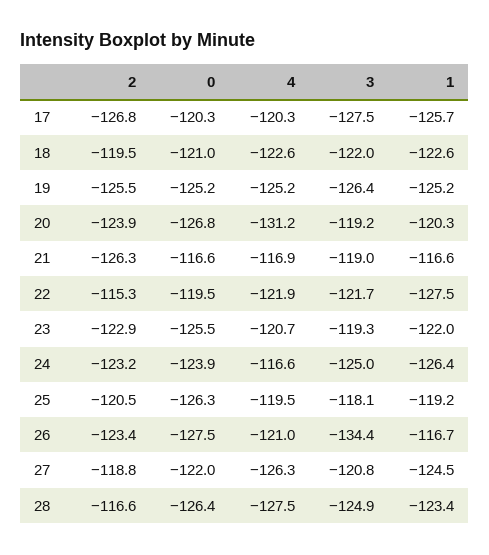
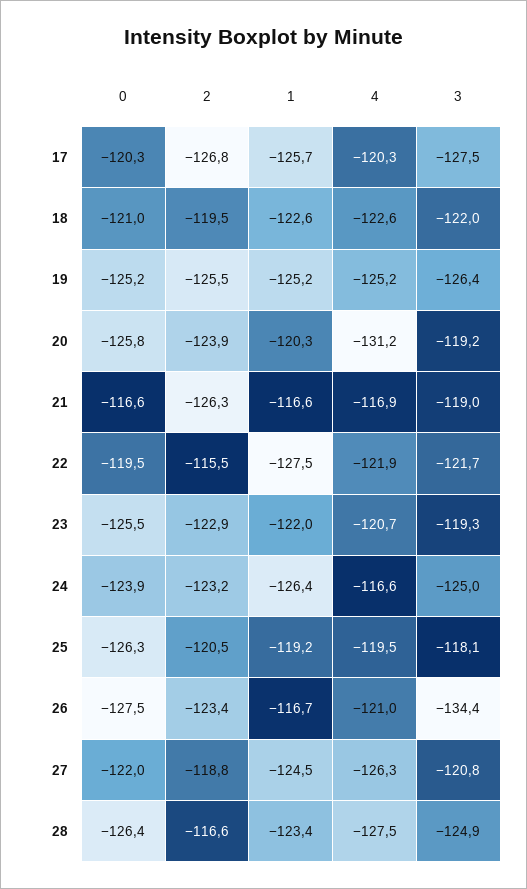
  {
    "2": {
      "17": -126.8,
      "18": -119.5,
      "19": -125.5,
      "20": -123.9,
      "21": -126.3,
-     "22": -115.3,
+     "22": -115.5,
      "23": -122.9,
      "24": -123.2,
      "25": -120.5,
      "26": -123.4,
      "27": -118.8,
      "28": -116.6
    },
    "0": {
      "17": -120.3,
      "18": -121,
      "19": -125.2,
-     "20": -126.8,
+     "20": -125.8,
      "21": -116.6,
      "22": -119.5,
      "23": -125.5,
      "24": -123.9,
      "25": -126.3,
      "26": -127.5,
      "27": -122,
      "28": -126.4
    },
    "4": {
      "17": -120.3,
      "18": -122.6,
      "19": -125.2,
      "20": -131.2,
      "21": -116.9,
      "22": -121.9,
      "23": -120.7,
      "24": -116.6,
      "25": -119.5,
      "26": -121,
      "27": -126.3,
      "28": -127.5
    },
    "3": {
      "17": -127.5,
      "18": -122,
      "19": -126.4,
      "20": -119.2,
      "21": -119,
      "22": -121.7,
      "23": -119.3,
      "24": -125,
      "25": -118.1,
      "26": -134.4,
      "27": -120.8,
      "28": -124.9
    },
    "1": {
      "17": -125.7,
      "18": -122.6,
      "19": -125.2,
      "20": -120.3,
      "21": -116.6,
      "22": -127.5,
      "23": -122,
      "24": -126.4,
      "25": -119.2,
      "26": -116.7,
      "27": -124.5,
      "28": -123.4
    }
  }

